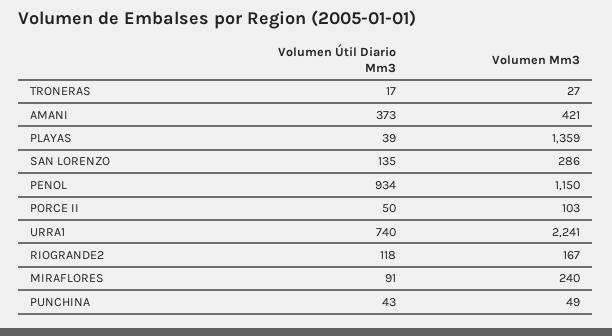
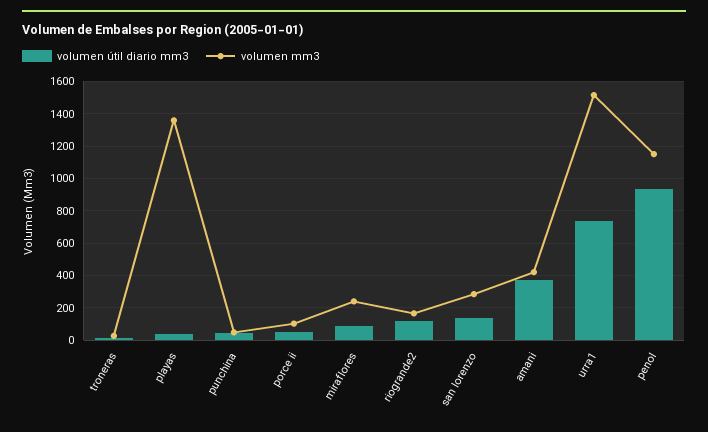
  {
    "Volumen Útil Diario Mm3": {
      "TRONERAS": 17,
      "AMANI": 373,
      "PLAYAS": 39,
      "SAN LORENZO": 135,
      "PENOL": 934,
      "PORCE II": 50,
      "URRA1": 740,
      "RIOGRANDE2": 118,
      "MIRAFLORES": 91,
      "PUNCHINA": 43
    },
    "Volumen Mm3": {
      "TRONERAS": 27,
      "AMANI": 421,
      "PLAYAS": 1359,
      "SAN LORENZO": 286,
      "PENOL": 1150,
      "PORCE II": 103,
-     "URRA1": 2241,
+     "URRA1": 1500,
      "RIOGRANDE2": 167,
      "MIRAFLORES": 240,
      "PUNCHINA": 49
    }
  }

